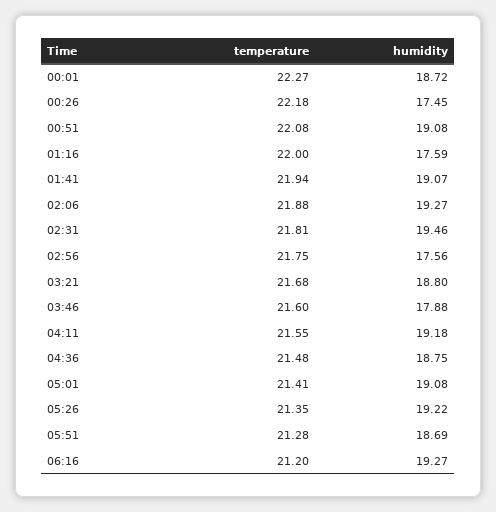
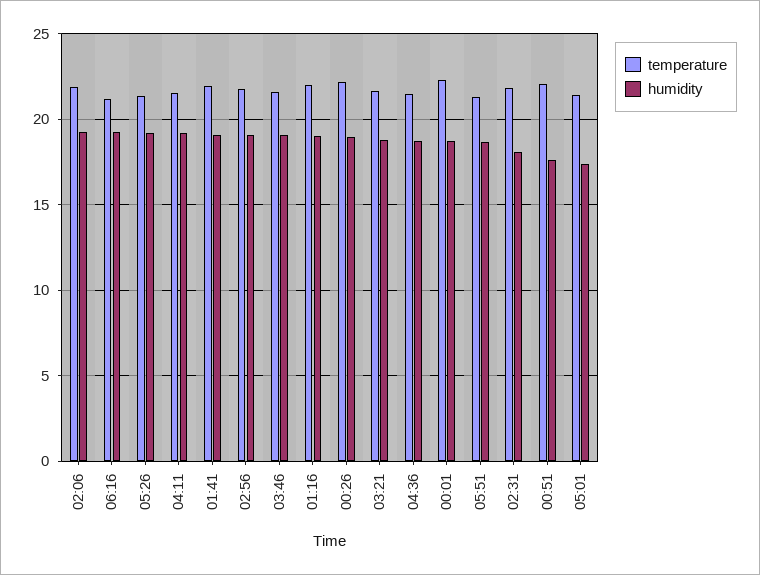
  {
    "temperature": {
      "00:01": 22.27,
      "00:26": 22.18,
      "00:51": 22.08,
      "01:16": 22,
      "01:41": 21.94,
      "02:06": 21.88,
      "02:31": 21.81,
      "02:56": 21.75,
      "03:21": 21.68,
      "03:46": 21.6,
      "04:11": 21.55,
      "04:36": 21.48,
      "05:01": 21.41,
      "05:26": 21.35,
      "05:51": 21.28,
      "06:16": 21.2
    },
    "humidity": {
      "00:01": 18.72,
-     "00:26": 17.45,
+     "00:26": 19,
-     "00:51": 19.08,
+     "00:51": 17.5,
-     "01:16": 17.59,
+     "01:16": 19,
      "01:41": 19.07,
      "02:06": 19.27,
-     "02:31": 19.46,
+     "02:31": 18,
-     "02:56": 17.56,
+     "02:56": 19,
      "03:21": 18.8,
-     "03:46": 17.88,
+     "03:46": 19,
      "04:11": 19.18,
      "04:36": 18.75,
-     "05:01": 19.08,
+     "05:01": 17.5,
      "05:26": 19.22,
      "05:51": 18.69,
      "06:16": 19.27
    }
  }

